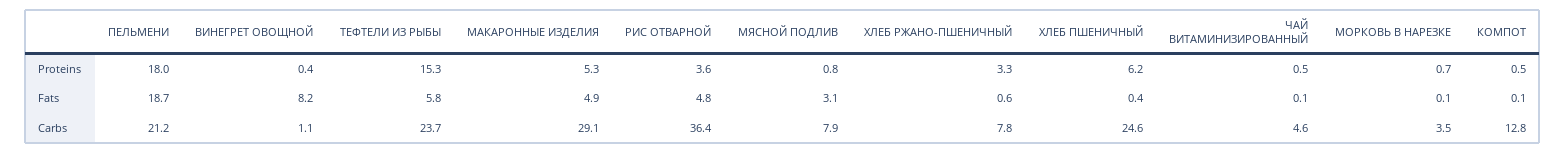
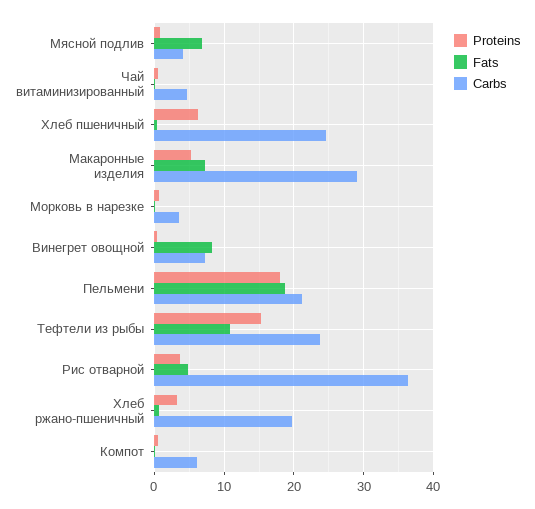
  {
    "Proteins": {
      "ПЕЛЬМЕНИ": 18,
      "ВИНЕГРЕТ ОВОЩНОЙ": 0.4,
      "ТЕФТЕЛИ ИЗ РЫБЫ": 15.3,
      "МАКАРОННЫЕ ИЗДЕЛИЯ": 5.3,
      "РИС ОТВАРНОЙ": 3.6,
      "МЯСНОЙ ПОДЛИВ": 0.8,
      "ХЛЕБ РЖАНО-ПШЕНИЧНЫЙ": 3.3,
      "ХЛЕБ ПШЕНИЧНЫЙ": 6.2,
      "ЧАЙ ВИТАМИНИЗИРОВАННЫЙ": 0.5,
      "МОРКОВЬ В НАРЕЗКЕ": 0.7,
      "КОМПОТ": 0.5
    },
    "Fats": {
      "ПЕЛЬМЕНИ": 18.7,
      "ВИНЕГРЕТ ОВОЩНОЙ": 8.2,
-     "ТЕФТЕЛИ ИЗ РЫБЫ": 5.8,
+     "ТЕФТЕЛИ ИЗ РЫБЫ": 11,
-     "МАКАРОННЫЕ ИЗДЕЛИЯ": 4.9,
+     "МАКАРОННЫЕ ИЗДЕЛИЯ": 7,
      "РИС ОТВАРНОЙ": 4.8,
-     "МЯСНОЙ ПОДЛИВ": 3.1,
+     "МЯСНОЙ ПОДЛИВ": 7,
      "ХЛЕБ РЖАНО-ПШЕНИЧНЫЙ": 0.6,
      "ХЛЕБ ПШЕНИЧНЫЙ": 0.4,
      "ЧАЙ ВИТАМИНИЗИРОВАННЫЙ": 0.1,
      "МОРКОВЬ В НАРЕЗКЕ": 0.1,
      "КОМПОТ": 0.1
    },
    "Carbs": {
      "ПЕЛЬМЕНИ": 21.2,
-     "ВИНЕГРЕТ ОВОЩНОЙ": 1.1,
+     "ВИНЕГРЕТ ОВОЩНОЙ": 7,
      "ТЕФТЕЛИ ИЗ РЫБЫ": 23.7,
      "МАКАРОННЫЕ ИЗДЕЛИЯ": 29.1,
      "РИС ОТВАРНОЙ": 36.4,
-     "МЯСНОЙ ПОДЛИВ": 7.9,
+     "МЯСНОЙ ПОДЛИВ": 4,
-     "ХЛЕБ РЖАНО-ПШЕНИЧНЫЙ": 7.8,
+     "ХЛЕБ РЖАНО-ПШЕНИЧНЫЙ": 20,
      "ХЛЕБ ПШЕНИЧНЫЙ": 24.6,
      "ЧАЙ ВИТАМИНИЗИРОВАННЫЙ": 4.6,
      "МОРКОВЬ В НАРЕЗКЕ": 3.5,
-     "КОМПОТ": 12.8
+     "КОМПОТ": 6
    }
  }

